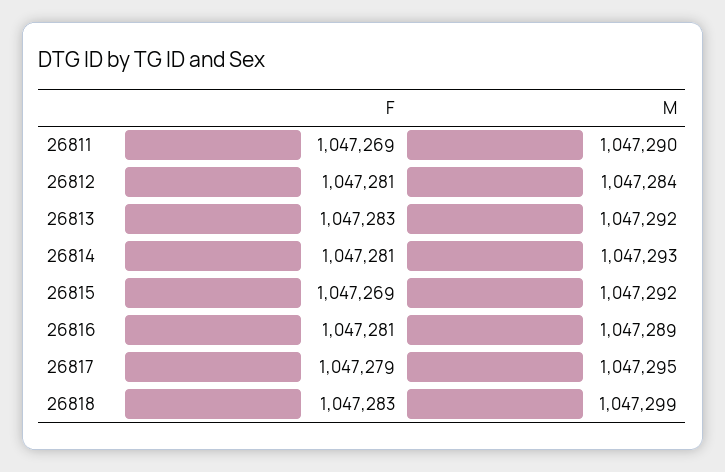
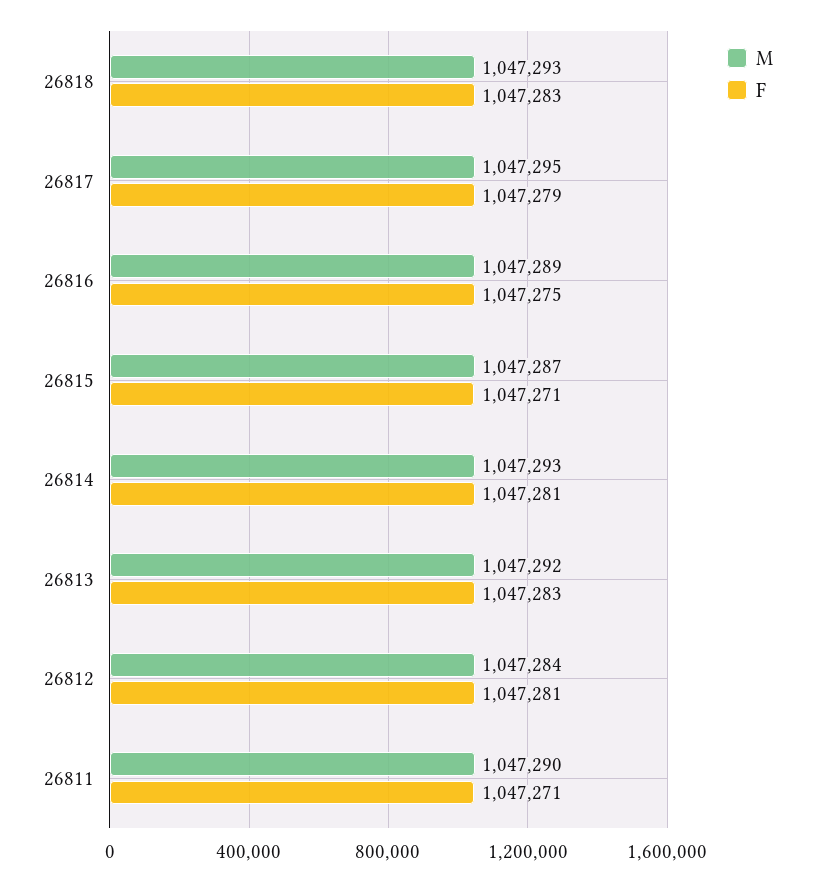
  {
    "F": {
-     "26811": 1047269,
+     "26811": 1047271,
      "26812": 1047281,
      "26813": 1047283,
      "26814": 1047281,
-     "26815": 1047269,
+     "26815": 1047271,
-     "26816": 1047281,
+     "26816": 1047275,
      "26817": 1047279,
      "26818": 1047283
    },
    "M": {
      "26811": 1047290,
      "26812": 1047284,
      "26813": 1047292,
      "26814": 1047293,
-     "26815": 1047292,
+     "26815": 1047287,
      "26816": 1047289,
      "26817": 1047295,
-     "26818": 1047299
+     "26818": 1047293
    }
  }

